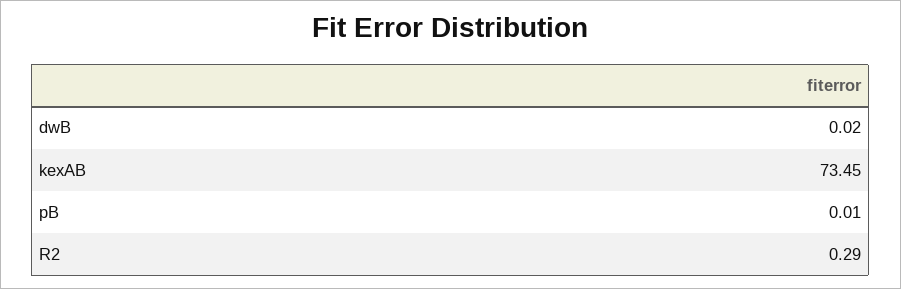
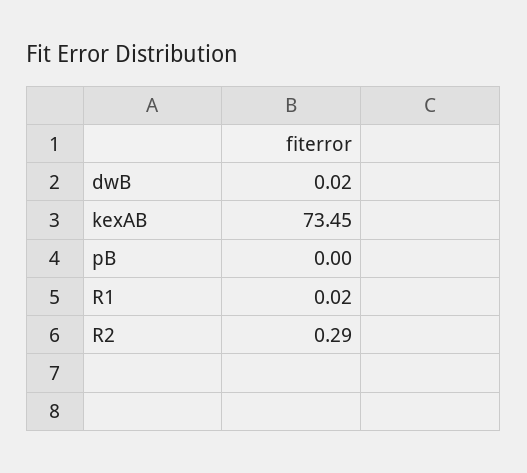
  {
    "dwB": 0.02,
    "kexAB": 73.45,
-   "pB": 0.01,
+   "pB": 0,
-   "R2": 0.29
+   "R2": 0.29,
+   "R1": 0.02
  }

